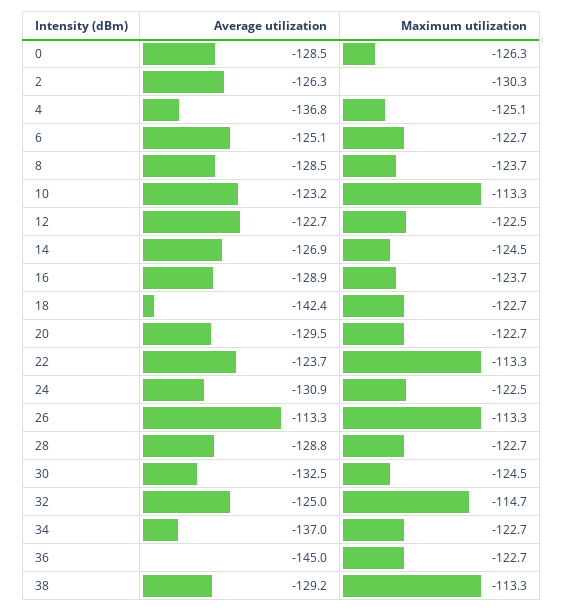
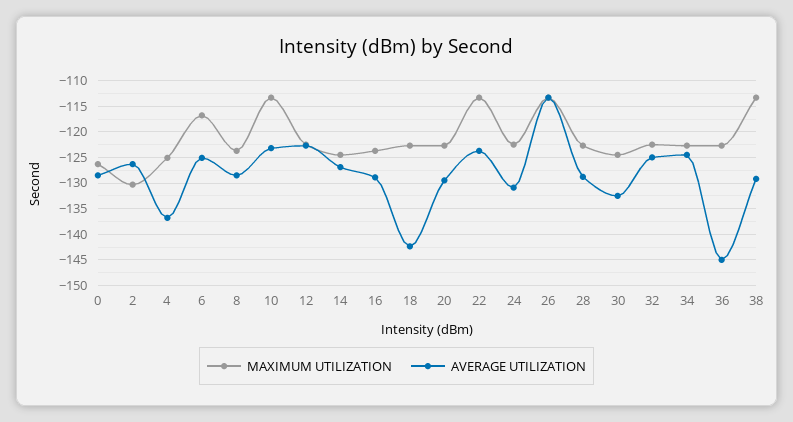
  {
    "Average utilization": {
      "0": -128.5,
      "2": -126.3,
      "4": -136.8,
      "6": -125.1,
      "8": -128.5,
      "10": -123.2,
      "12": -122.7,
      "14": -126.9,
      "16": -128.9,
      "18": -142.4,
      "20": -129.5,
      "22": -123.7,
      "24": -130.9,
      "26": -113.3,
      "28": -128.8,
      "30": -132.5,
      "32": -125,
-     "34": -137,
+     "34": -125,
      "36": -145,
      "38": -129.2
    },
    "Maximum utilization": {
      "0": -126.3,
      "2": -130.3,
      "4": -125.1,
-     "6": -122.7,
+     "6": -117.5,
      "8": -123.7,
      "10": -113.3,
      "12": -122.5,
      "14": -124.5,
      "16": -123.7,
      "18": -122.7,
      "20": -122.7,
      "22": -113.3,
      "24": -122.5,
      "26": -113.3,
      "28": -122.7,
      "30": -124.5,
-     "32": -114.7,
+     "32": -122.5,
      "34": -122.7,
      "36": -122.7,
      "38": -113.3
    }
  }

